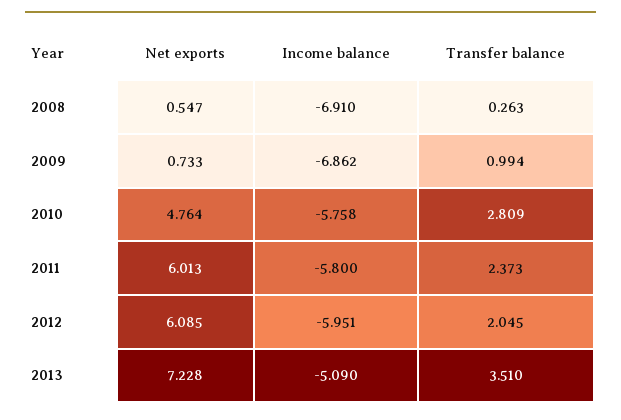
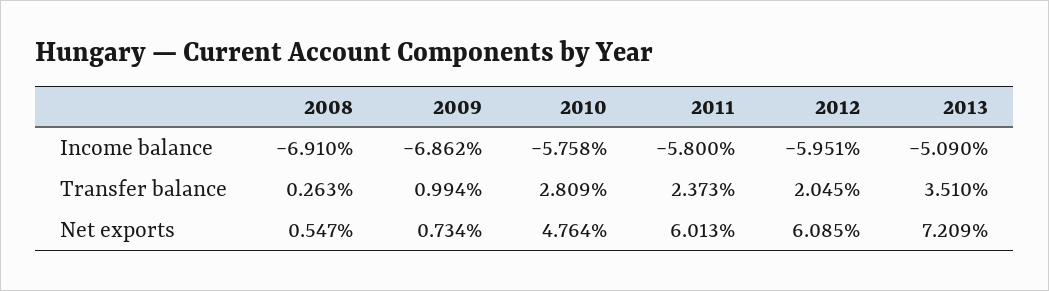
  {
    "Net exports": {
      "2008": 0.547,
-     "2009": 0.733,
+     "2009": 0.734,
      "2010": 4.764,
      "2011": 6.013,
      "2012": 6.085,
-     "2013": 7.228
+     "2013": 7.209
    },
    "Income balance": {
      "2008": -6.91,
      "2009": -6.862,
      "2010": -5.758,
      "2011": -5.8,
      "2012": -5.951,
      "2013": -5.09
    },
    "Transfer balance": {
      "2008": 0.263,
      "2009": 0.994,
      "2010": 2.809,
      "2011": 2.373,
      "2012": 2.045,
      "2013": 3.51
    }
  }

